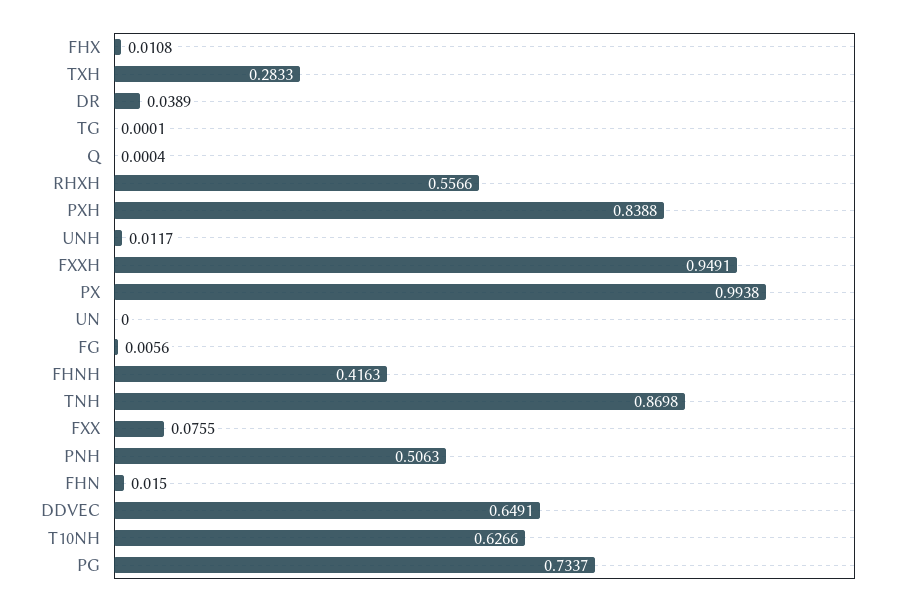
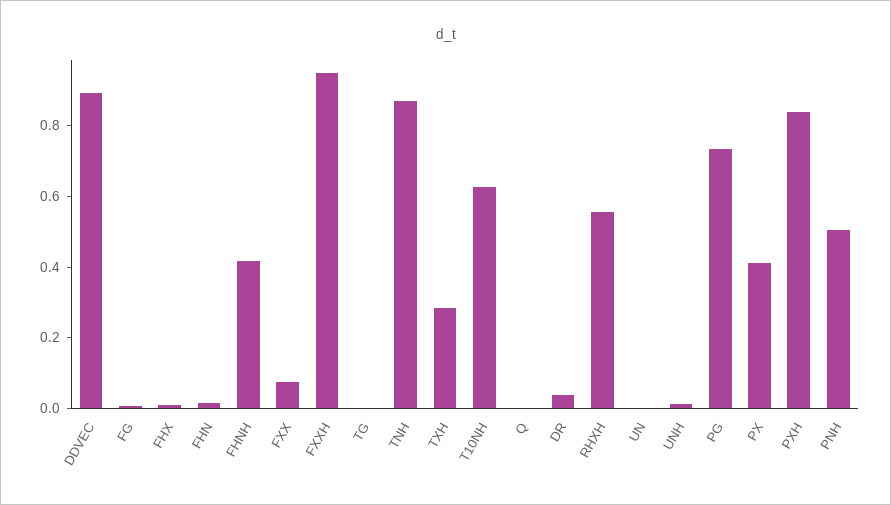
  {
    "FHX": 0.0108,
    "TXH": 0.2833,
    "DR": 0.0389,
    "TG": 0.0001,
    "Q": 0.0004,
    "RHXH": 0.5566,
    "PXH": 0.8388,
    "UNH": 0.0117,
    "FXXH": 0.9491,
-   "PX": 0.9938,
+   "PX": 0.4,
    "UN": 0,
    "FG": 0.0056,
    "FHNH": 0.4163,
    "TNH": 0.8698,
    "FXX": 0.0755,
    "PNH": 0.5063,
    "FHN": 0.015,
-   "DDVEC": 0.6491,
+   "DDVEC": 0.9,
    "T10NH": 0.6266,
    "PG": 0.7337
  }

